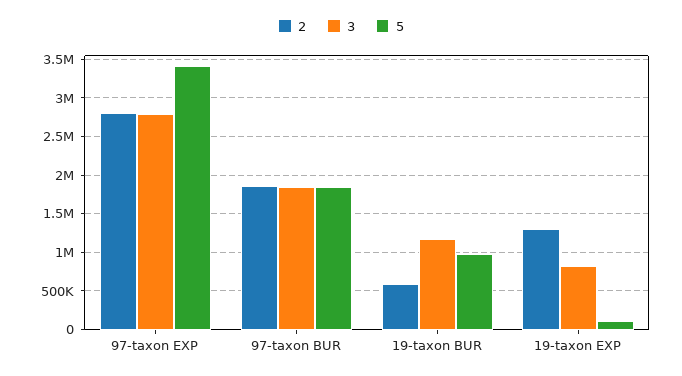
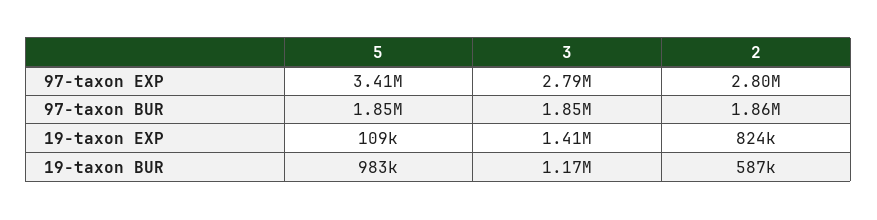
  {
    "2": {
      "97-taxon EXP": 2800000,
      "97-taxon BUR": 1860000,
      "19-taxon BUR": 587000,
-     "19-taxon EXP": 1300000
+     "19-taxon EXP": 824000
    },
    "3": {
      "97-taxon EXP": 2790000,
      "97-taxon BUR": 1850000,
      "19-taxon BUR": 1170000,
-     "19-taxon EXP": 800000
+     "19-taxon EXP": 1410000
    },
    "5": {
      "97-taxon EXP": 3410000,
      "97-taxon BUR": 1850000,
      "19-taxon BUR": 983000,
      "19-taxon EXP": 109000
    }
  }

